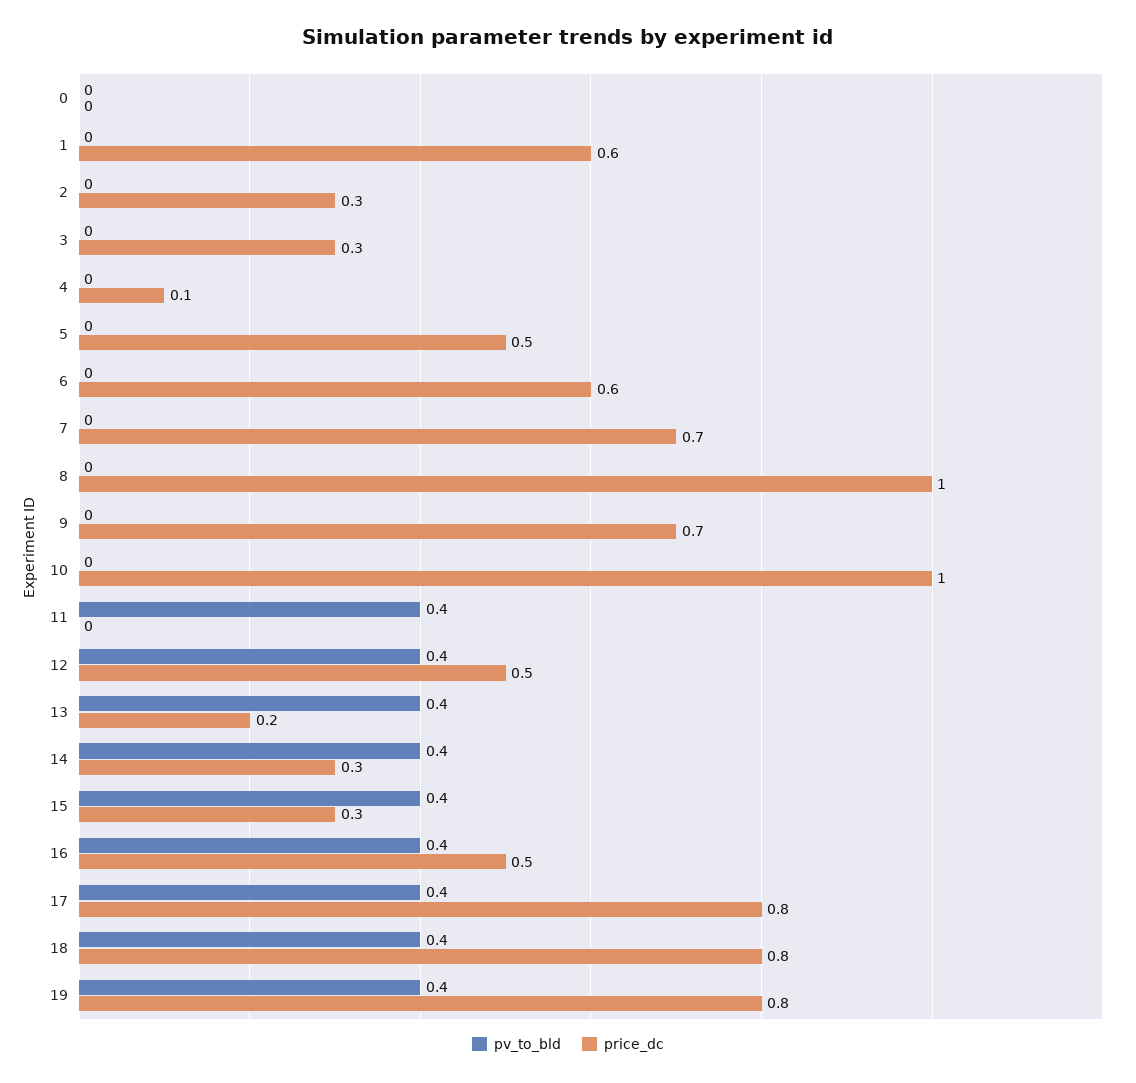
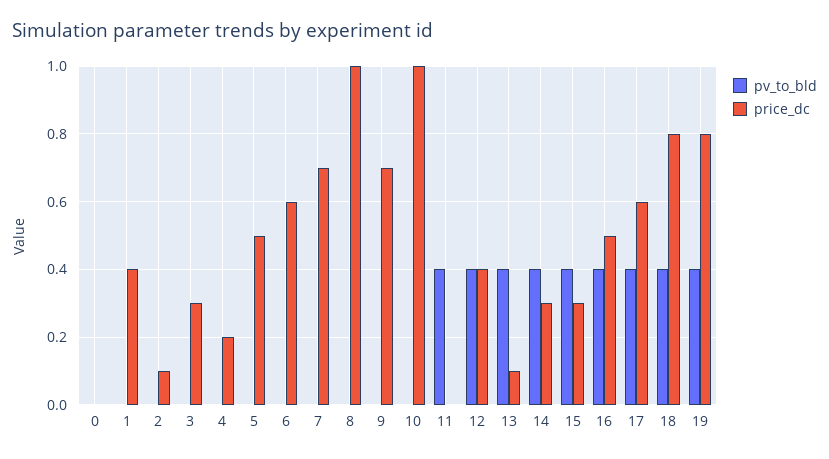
  {
    "pv_to_bld": {
      "0": 0,
      "1": 0,
      "2": 0,
      "3": 0,
      "4": 0,
      "5": 0,
      "6": 0,
      "7": 0,
      "8": 0,
      "9": 0,
      "10": 0,
      "11": 0.4,
      "12": 0.4,
      "13": 0.4,
      "14": 0.4,
      "15": 0.4,
      "16": 0.4,
      "17": 0.4,
      "18": 0.4,
      "19": 0.4
    },
    "price_dc": {
      "0": 0,
-     "1": 0.6,
+     "1": 0.4,
-     "2": 0.3,
+     "2": 0.1,
      "3": 0.3,
-     "4": 0.1,
+     "4": 0.2,
      "5": 0.5,
      "6": 0.6,
      "7": 0.7,
      "8": 1,
      "9": 0.7,
      "10": 1,
      "11": 0,
-     "12": 0.5,
+     "12": 0.4,
-     "13": 0.2,
+     "13": 0.1,
      "14": 0.3,
      "15": 0.3,
      "16": 0.5,
-     "17": 0.8,
+     "17": 0.6,
      "18": 0.8,
      "19": 0.8
    }
  }

